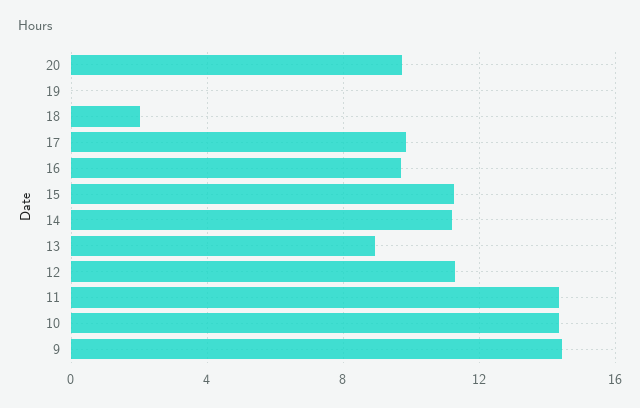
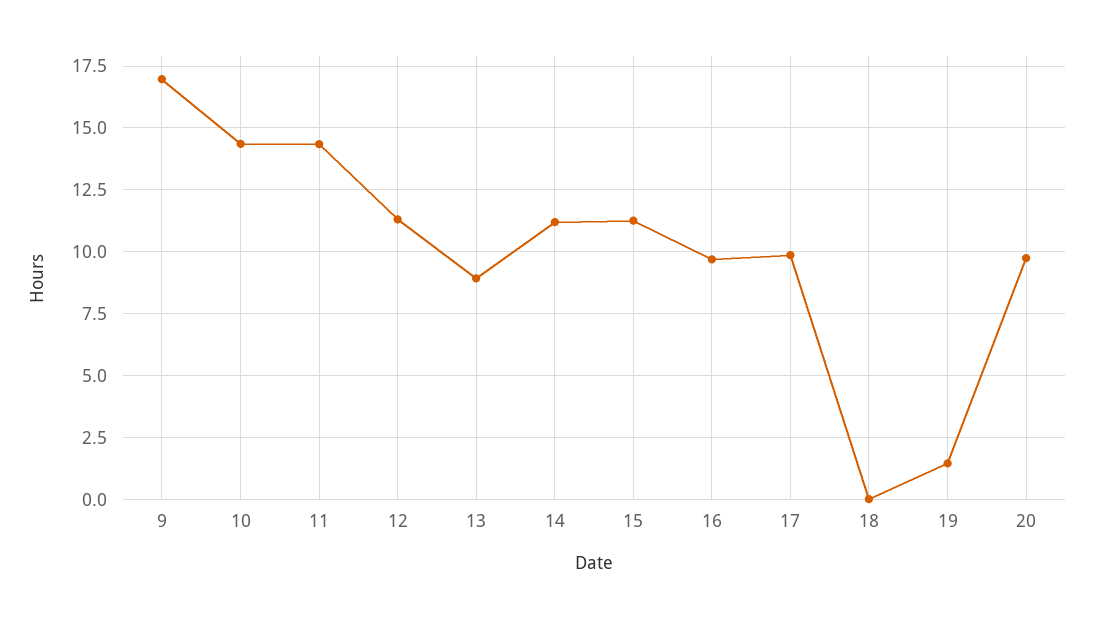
  {
    "20": 9.75,
-   "19": 0,
+   "19": 1.5,
-   "18": 2,
+   "18": 0,
    "17": 9.75,
    "16": 9.75,
    "15": 11.25,
    "14": 11.25,
    "13": 9,
    "12": 11.25,
    "11": 14.25,
    "10": 14.25,
-   "9": 14.5
+   "9": 17
  }

